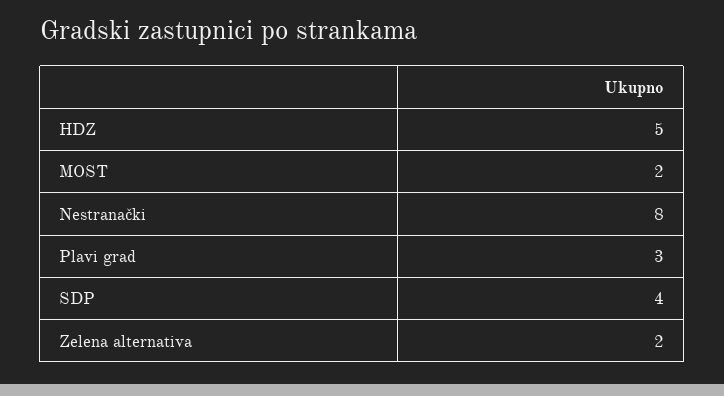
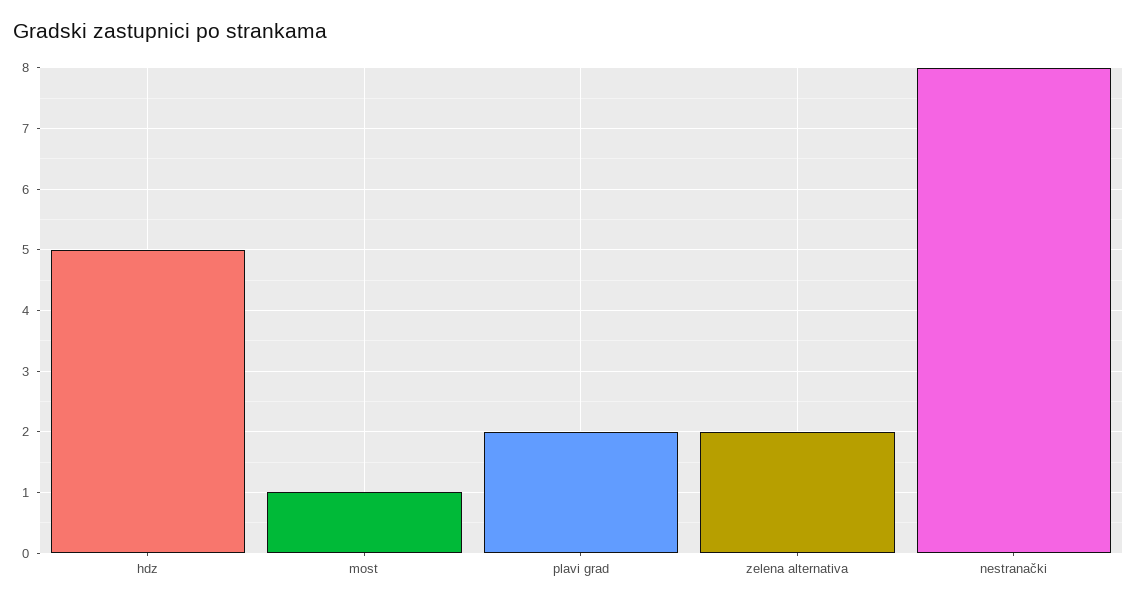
  {
    "HDZ": 5,
-   "MOST": 2,
+   "MOST": 1,
    "Nestranački": 8,
-   "Plavi grad": 3,
+   "Plavi grad": 2,
-   "SDP": 4,
    "Zelena alternativa": 2
  }

